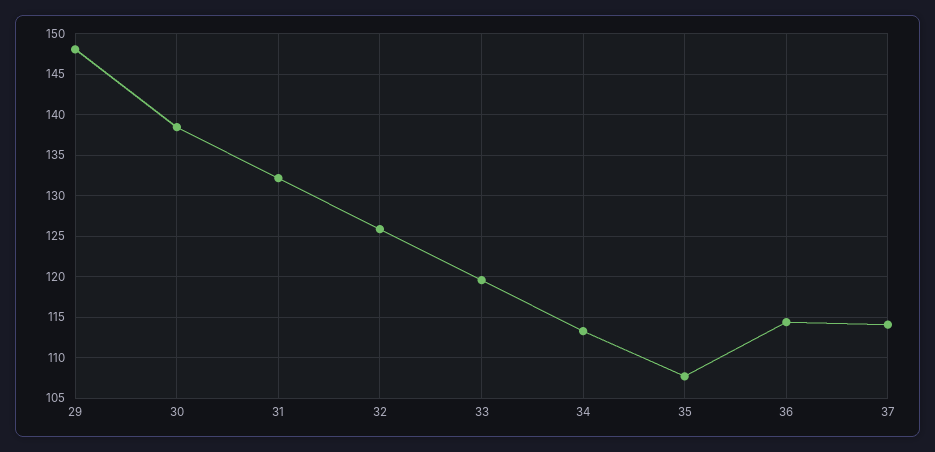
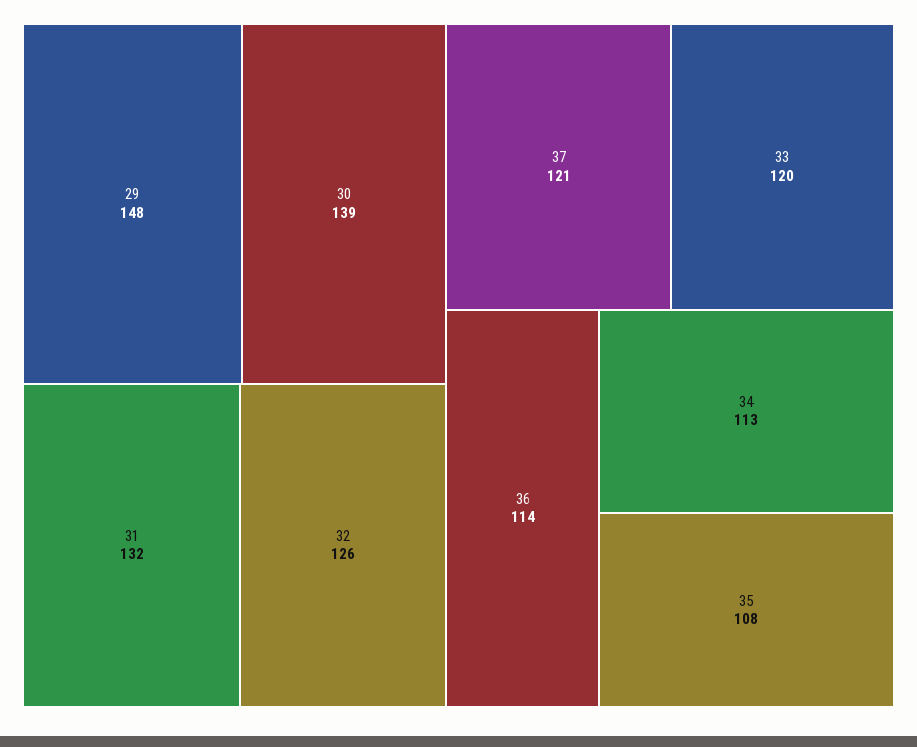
  {
    "29": 148,
    "30": 139,
    "31": 132,
    "32": 126,
    "33": 120,
    "34": 113,
    "35": 108,
    "36": 114,
-   "37": 114
+   "37": 121
  }

